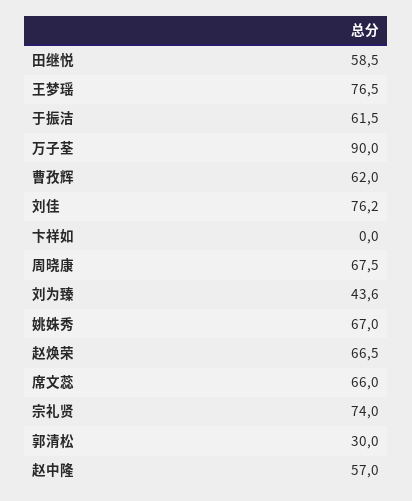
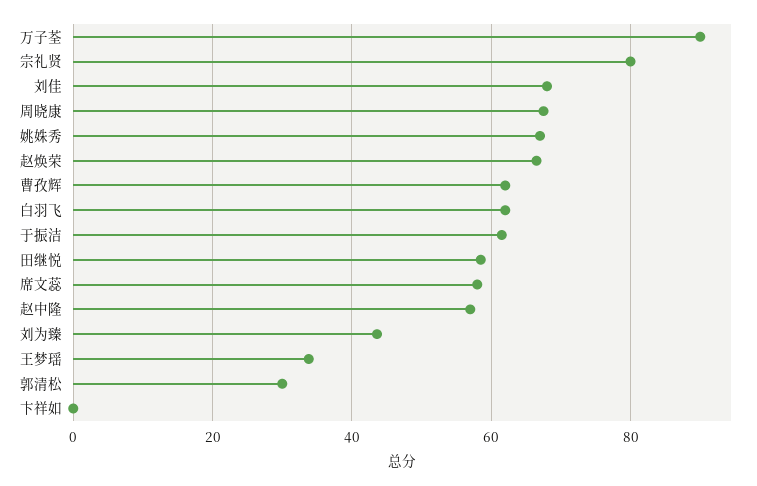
  {
    "田继悦": 58.5,
-   "王梦瑶": 76.5,
+   "王梦瑶": 34,
    "于振洁": 61.5,
    "万子荃": 90,
    "曹孜辉": 62,
-   "刘佳": 76.2,
+   "刘佳": 68,
    "卞祥如": 0,
    "周晓康": 67.5,
    "刘为臻": 43.6,
    "姚姝秀": 67,
    "赵焕荣": 66.5,
-   "席文蕊": 66,
+   "席文蕊": 58,
-   "宗礼贤": 74,
+   "宗礼贤": 80,
    "郭清松": 30,
-   "赵中隆": 57
+   "赵中隆": 57,
+   "白羽飞": 62
  }

